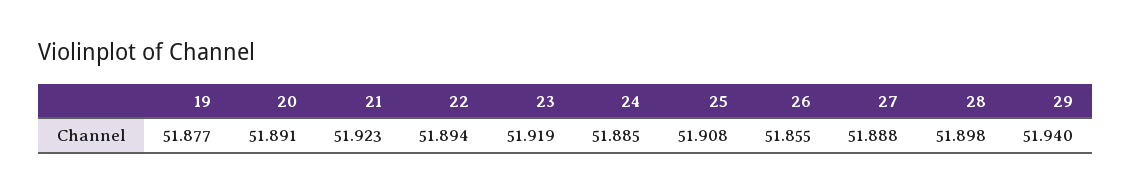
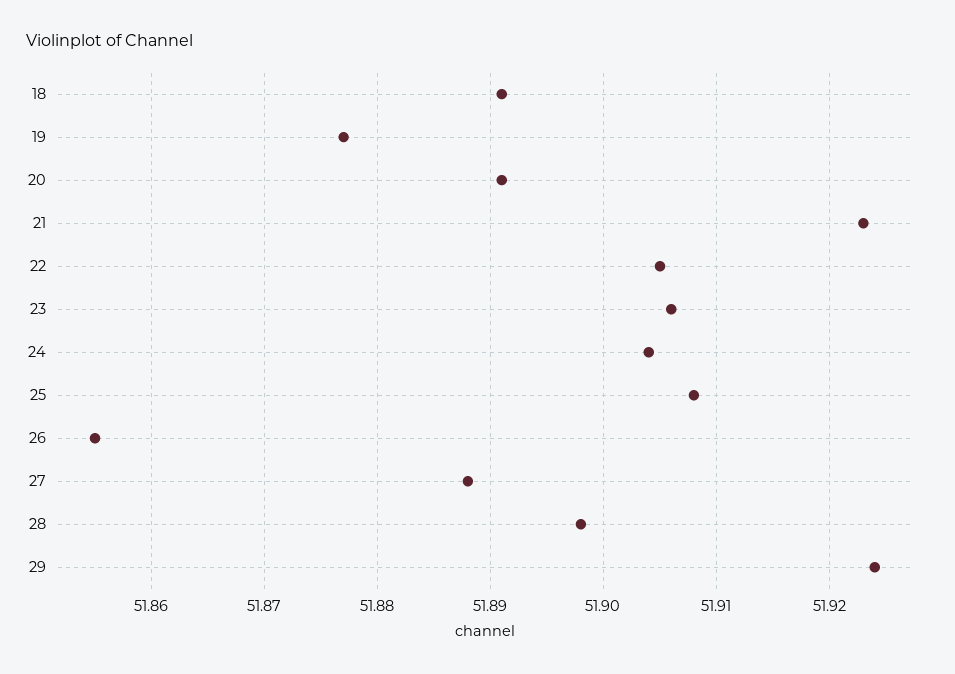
  {
    "19": 51.877,
    "20": 51.891,
    "21": 51.923,
-   "22": 51.894,
+   "22": 51.905,
-   "23": 51.919,
+   "23": 51.906,
-   "24": 51.885,
+   "24": 51.904,
    "25": 51.908,
    "26": 51.855,
    "27": 51.888,
    "28": 51.898,
-   "29": 51.94
+   "29": 51.924,
+   "18": 51.891
  }

